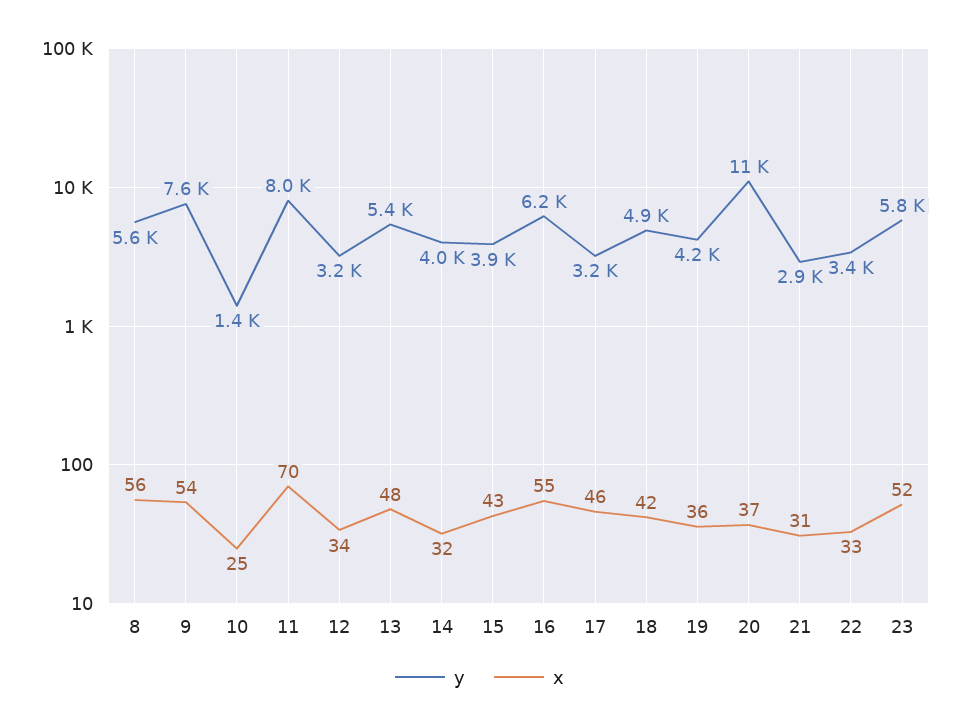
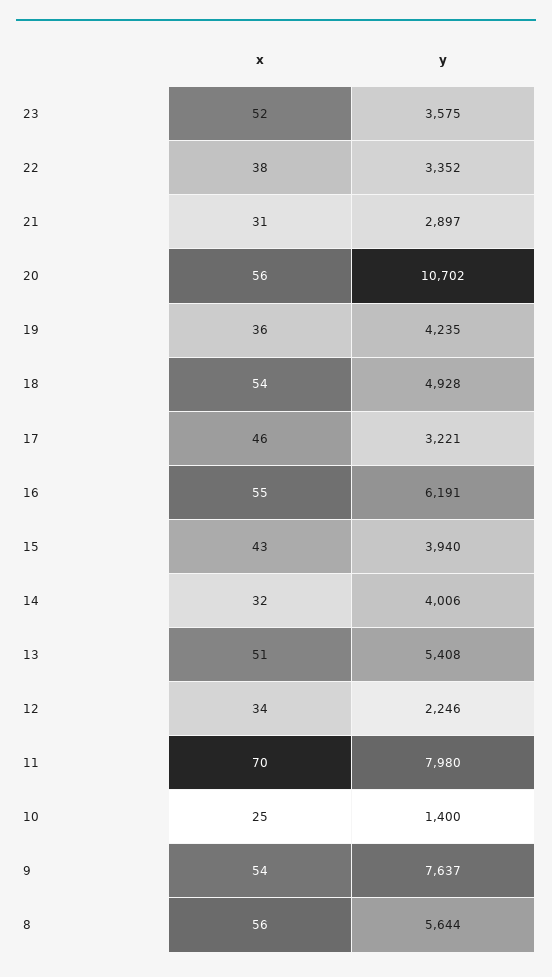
  {
    "y": {
      "8": 5644,
      "9": 7637,
      "10": 1400,
      "11": 7980,
-     "12": 3200,
+     "12": 2246,
      "13": 5408,
      "14": 4006,
      "15": 3940,
      "16": 6191,
      "17": 3221,
      "18": 4928,
      "19": 4235,
      "20": 10702,
      "21": 2897,
      "22": 3352,
-     "23": 5800
+     "23": 3575
    },
    "x": {
      "8": 56,
      "9": 54,
      "10": 25,
      "11": 70,
      "12": 34,
-     "13": 48,
+     "13": 51,
      "14": 32,
      "15": 43,
      "16": 55,
      "17": 46,
-     "18": 42,
+     "18": 54,
      "19": 36,
-     "20": 37,
+     "20": 56,
      "21": 31,
-     "22": 33,
+     "22": 38,
      "23": 52
    }
  }

